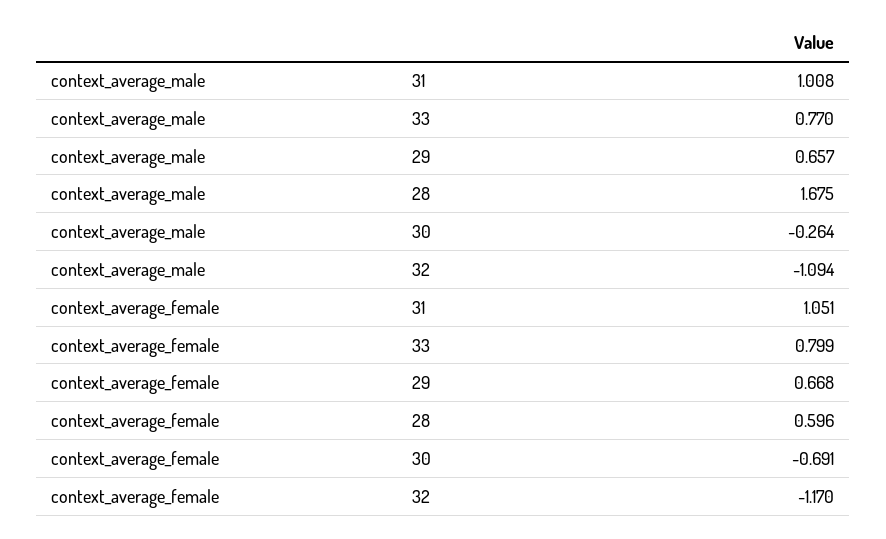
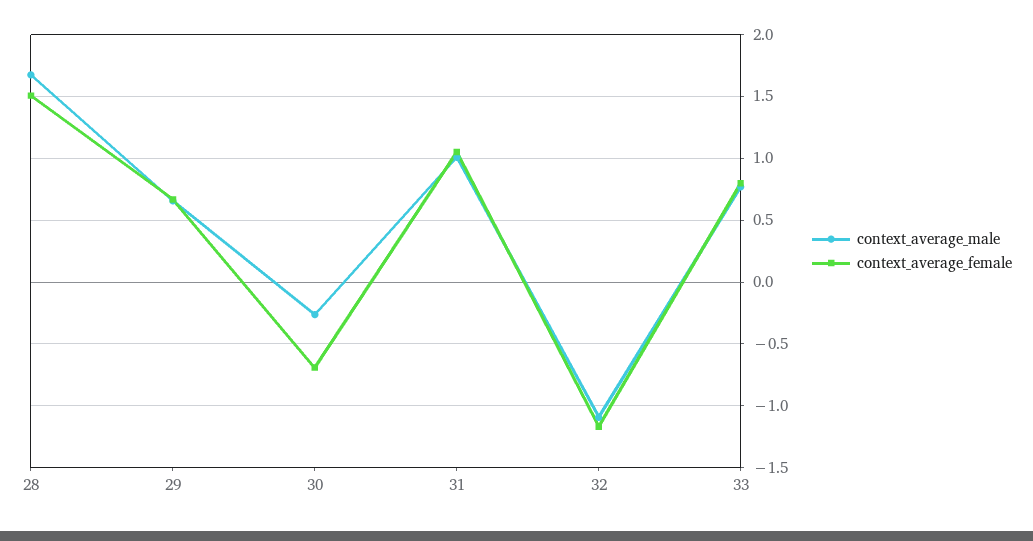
  {
    "context_average_male": {
      "31": 1.008,
      "33": 0.77,
      "29": 0.657,
      "28": 1.675,
      "30": -0.264,
      "32": -1.094
    },
    "context_average_female": {
      "31": 1.051,
      "33": 0.799,
      "29": 0.668,
-     "28": 0.596,
+     "28": 1.5,
      "30": -0.691,
      "32": -1.17
    }
  }

